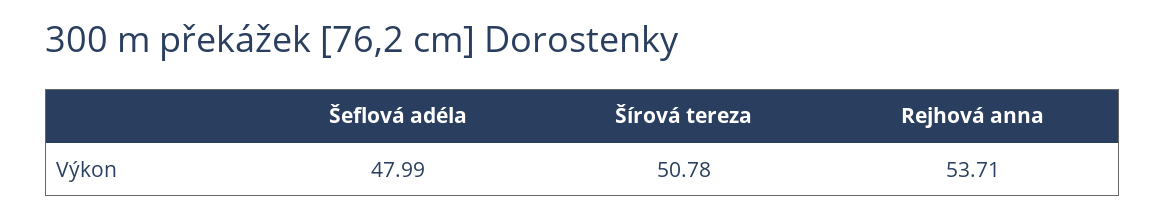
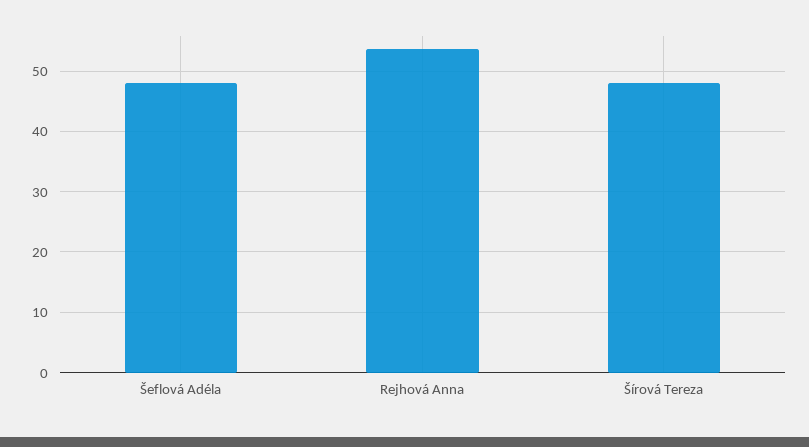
  {
    "Šeflová adéla": 47.99,
-   "Šírová tereza": 50.78,
+   "Šírová tereza": 48,
    "Rejhová anna": 53.71
  }

